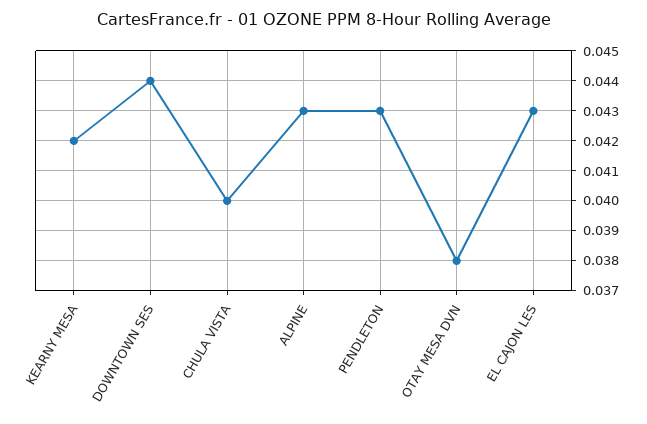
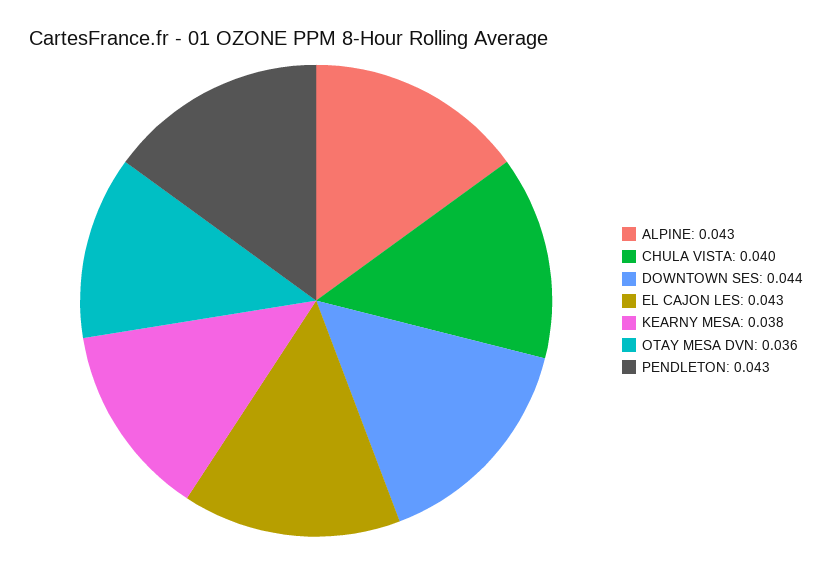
  {
-   "KEARNY MESA": 0.042,
+   "KEARNY MESA": 0.038,
    "DOWNTOWN SES": 0.044,
    "CHULA VISTA": 0.04,
    "ALPINE": 0.043,
    "PENDLETON": 0.043,
-   "OTAY MESA DVN": 0.038,
+   "OTAY MESA DVN": 0.036,
    "EL CAJON LES": 0.043
  }

